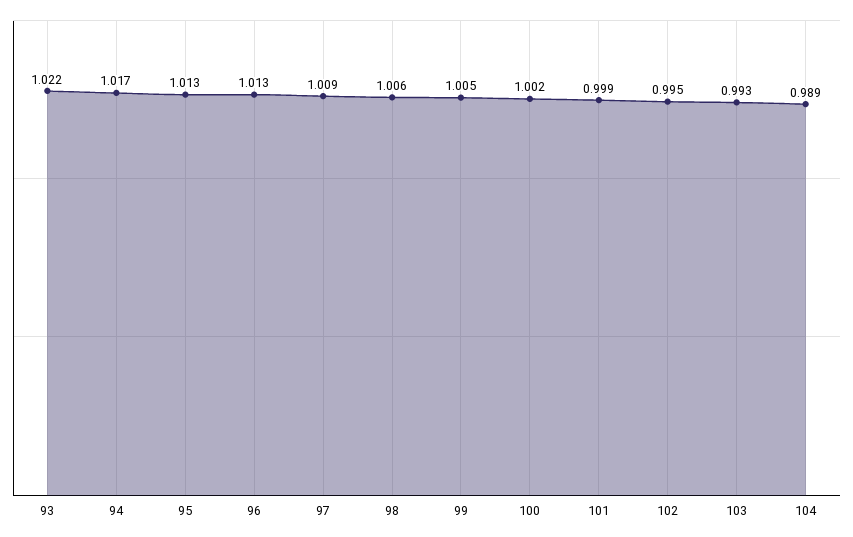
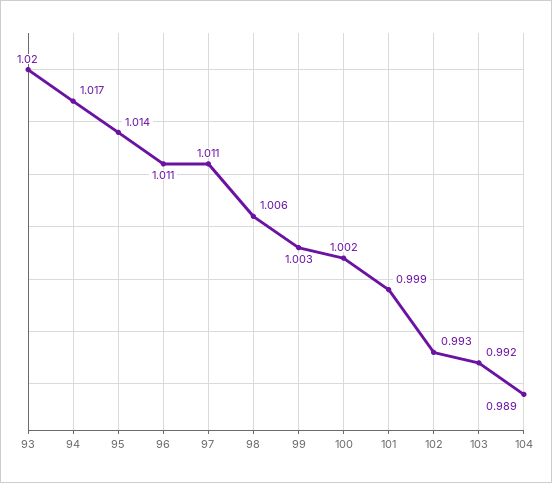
  {
-   "93": 1.022,
+   "93": 1.02,
    "94": 1.017,
-   "95": 1.013,
+   "95": 1.014,
-   "96": 1.013,
+   "96": 1.011,
-   "97": 1.009,
+   "97": 1.011,
    "98": 1.006,
-   "99": 1.005,
+   "99": 1.003,
    "100": 1.002,
    "101": 0.999,
-   "102": 0.995,
+   "102": 0.993,
-   "103": 0.993,
+   "103": 0.992,
    "104": 0.989
  }

